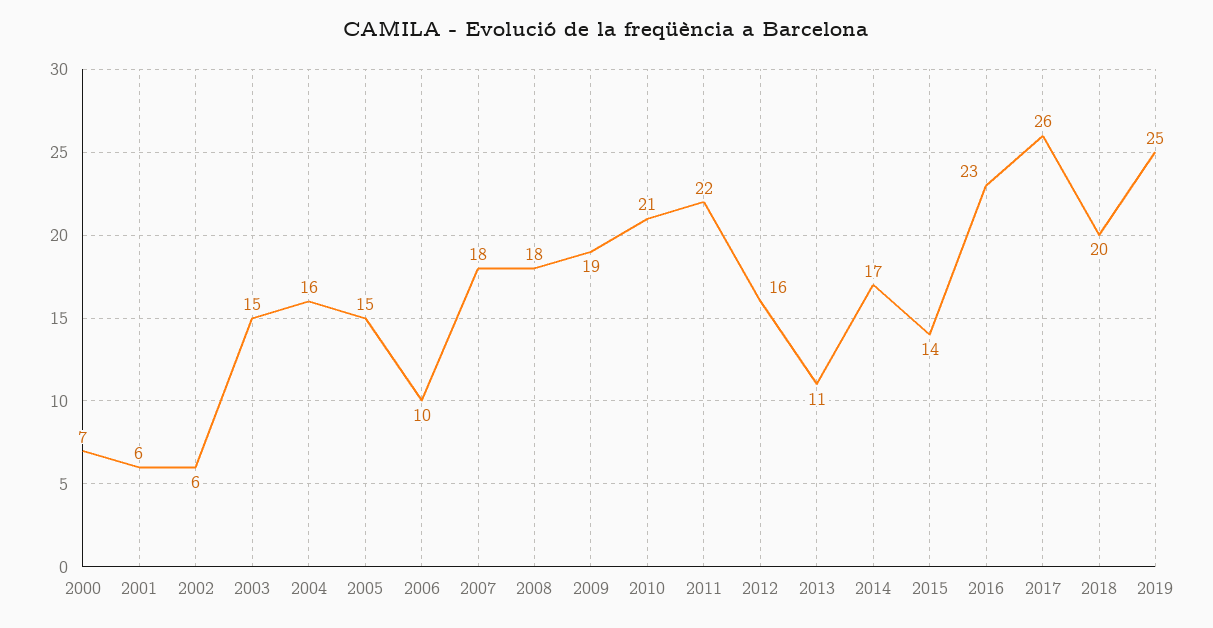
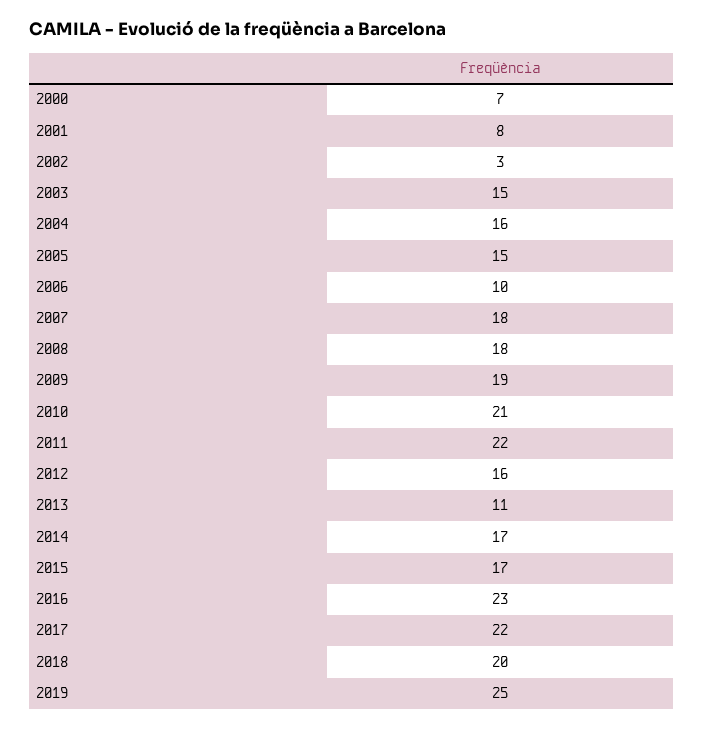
  {
    "2000": 7,
-   "2001": 6,
+   "2001": 8,
-   "2002": 6,
+   "2002": 3,
    "2003": 15,
    "2004": 16,
    "2005": 15,
    "2006": 10,
    "2007": 18,
    "2008": 18,
    "2009": 19,
    "2010": 21,
    "2011": 22,
    "2012": 16,
    "2013": 11,
    "2014": 17,
-   "2015": 14,
+   "2015": 17,
    "2016": 23,
-   "2017": 26,
+   "2017": 22,
    "2018": 20,
    "2019": 25
  }

